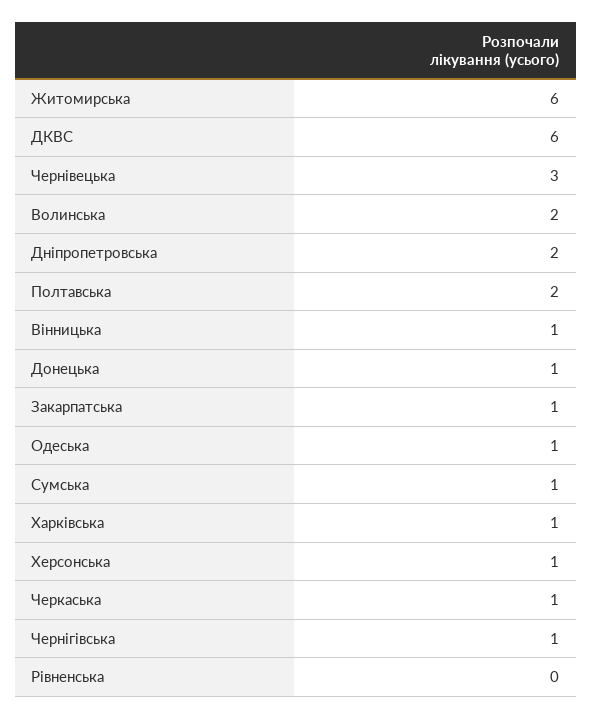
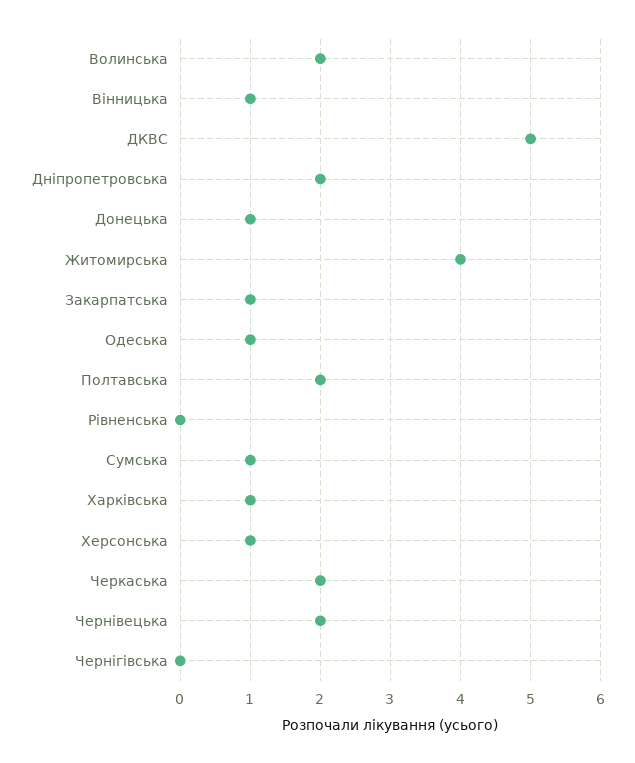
  {
-   "Житомирська": 6,
+   "Житомирська": 4,
-   "ДКВС": 6,
+   "ДКВС": 5,
-   "Чернівецька": 3,
+   "Чернівецька": 2,
    "Волинська": 2,
    "Дніпропетровська": 2,
    "Полтавська": 2,
    "Вінницька": 1,
    "Донецька": 1,
    "Закарпатська": 1,
    "Одеська": 1,
    "Сумська": 1,
    "Харківська": 1,
    "Херсонська": 1,
-   "Черкаська": 1,
+   "Черкаська": 2,
-   "Чернігівська": 1,
+   "Чернігівська": 0,
    "Рівненська": 0
  }

